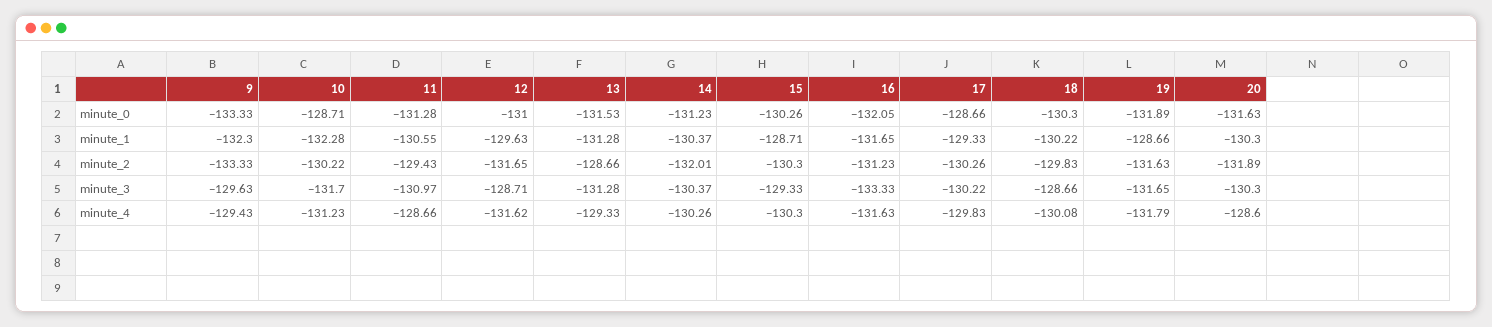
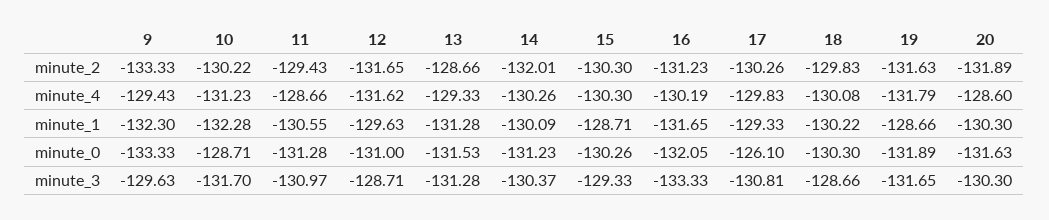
  {
    "9": {
      "minute_0": -133.33,
      "minute_1": -132.3,
      "minute_2": -133.33,
      "minute_3": -129.63,
      "minute_4": -129.43
    },
    "10": {
      "minute_0": -128.71,
      "minute_1": -132.28,
      "minute_2": -130.22,
      "minute_3": -131.7,
      "minute_4": -131.23
    },
    "11": {
      "minute_0": -131.28,
      "minute_1": -130.55,
      "minute_2": -129.43,
      "minute_3": -130.97,
      "minute_4": -128.66
    },
    "12": {
      "minute_0": -131,
      "minute_1": -129.63,
      "minute_2": -131.65,
      "minute_3": -128.71,
      "minute_4": -131.62
    },
    "13": {
      "minute_0": -131.53,
      "minute_1": -131.28,
      "minute_2": -128.66,
      "minute_3": -131.28,
      "minute_4": -129.33
    },
    "14": {
      "minute_0": -131.23,
-     "minute_1": -130.37,
+     "minute_1": -130.09,
      "minute_2": -132.01,
      "minute_3": -130.37,
      "minute_4": -130.26
    },
    "15": {
      "minute_0": -130.26,
      "minute_1": -128.71,
      "minute_2": -130.3,
      "minute_3": -129.33,
      "minute_4": -130.3
    },
    "16": {
      "minute_0": -132.05,
      "minute_1": -131.65,
      "minute_2": -131.23,
      "minute_3": -133.33,
-     "minute_4": -131.63
+     "minute_4": -130.19
    },
    "17": {
-     "minute_0": -128.66,
+     "minute_0": -126.1,
      "minute_1": -129.33,
      "minute_2": -130.26,
-     "minute_3": -130.22,
+     "minute_3": -130.81,
      "minute_4": -129.83
    },
    "18": {
      "minute_0": -130.3,
      "minute_1": -130.22,
      "minute_2": -129.83,
      "minute_3": -128.66,
      "minute_4": -130.08
    },
    "19": {
      "minute_0": -131.89,
      "minute_1": -128.66,
      "minute_2": -131.63,
      "minute_3": -131.65,
      "minute_4": -131.79
    },
    "20": {
      "minute_0": -131.63,
      "minute_1": -130.3,
      "minute_2": -131.89,
      "minute_3": -130.3,
      "minute_4": -128.6
    }
  }

